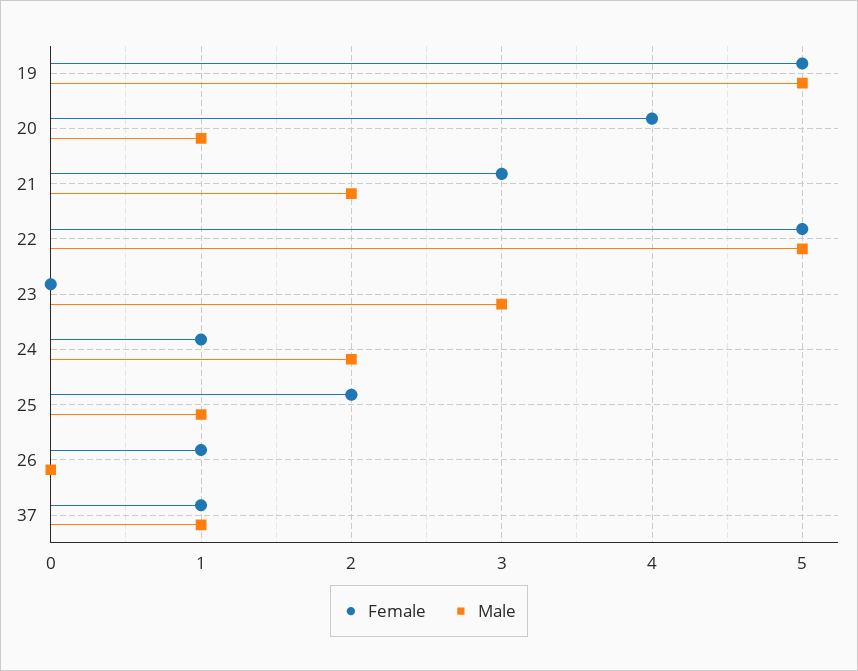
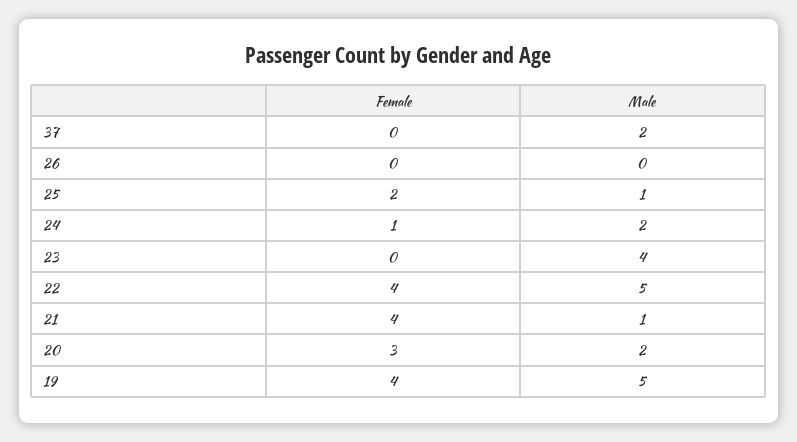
  {
    "Female": {
-     "19": 5,
+     "19": 4,
-     "20": 4,
+     "20": 3,
-     "21": 3,
+     "21": 4,
-     "22": 5,
+     "22": 4,
      "23": 0,
      "24": 1,
      "25": 2,
-     "26": 1,
+     "26": 0,
-     "37": 1
+     "37": 0
    },
    "Male": {
      "19": 5,
-     "20": 1,
+     "20": 2,
-     "21": 2,
+     "21": 1,
      "22": 5,
-     "23": 3,
+     "23": 4,
      "24": 2,
      "25": 1,
      "26": 0,
-     "37": 1
+     "37": 2
    }
  }

